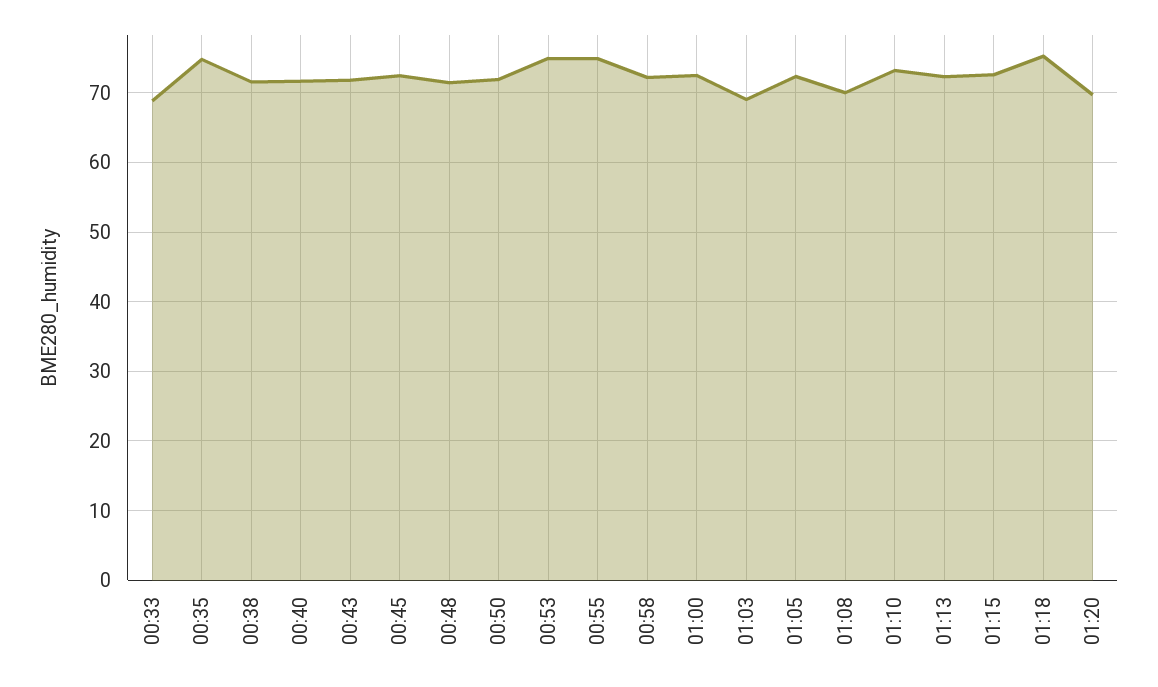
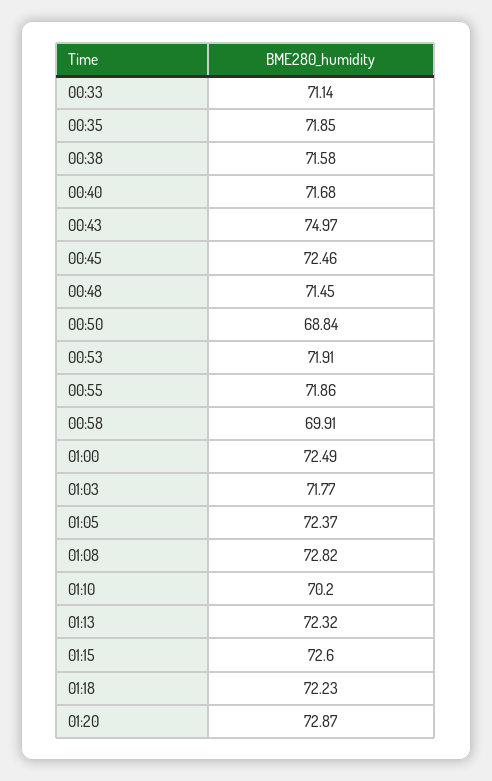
  {
-   "00:33": 69,
+   "00:33": 71.14,
-   "00:35": 75,
+   "00:35": 71.85,
    "00:38": 71.58,
    "00:40": 71.68,
-   "00:43": 72,
+   "00:43": 74.97,
    "00:45": 72.46,
    "00:48": 71.45,
-   "00:50": 72,
+   "00:50": 68.84,
-   "00:53": 75,
+   "00:53": 71.91,
-   "00:55": 75,
+   "00:55": 71.86,
-   "00:58": 72,
+   "00:58": 69.91,
    "01:00": 72.49,
-   "01:03": 69,
+   "01:03": 71.77,
    "01:05": 72.37,
-   "01:08": 70,
+   "01:08": 72.82,
-   "01:10": 73,
+   "01:10": 70.2,
    "01:13": 72.32,
    "01:15": 72.6,
-   "01:18": 75,
+   "01:18": 72.23,
-   "01:20": 70
+   "01:20": 72.87
  }

